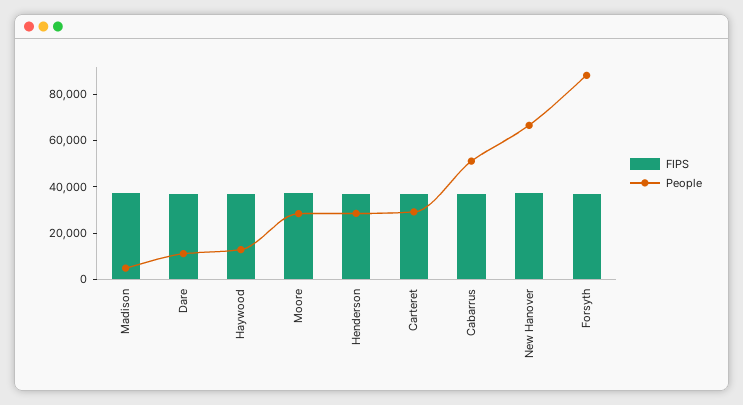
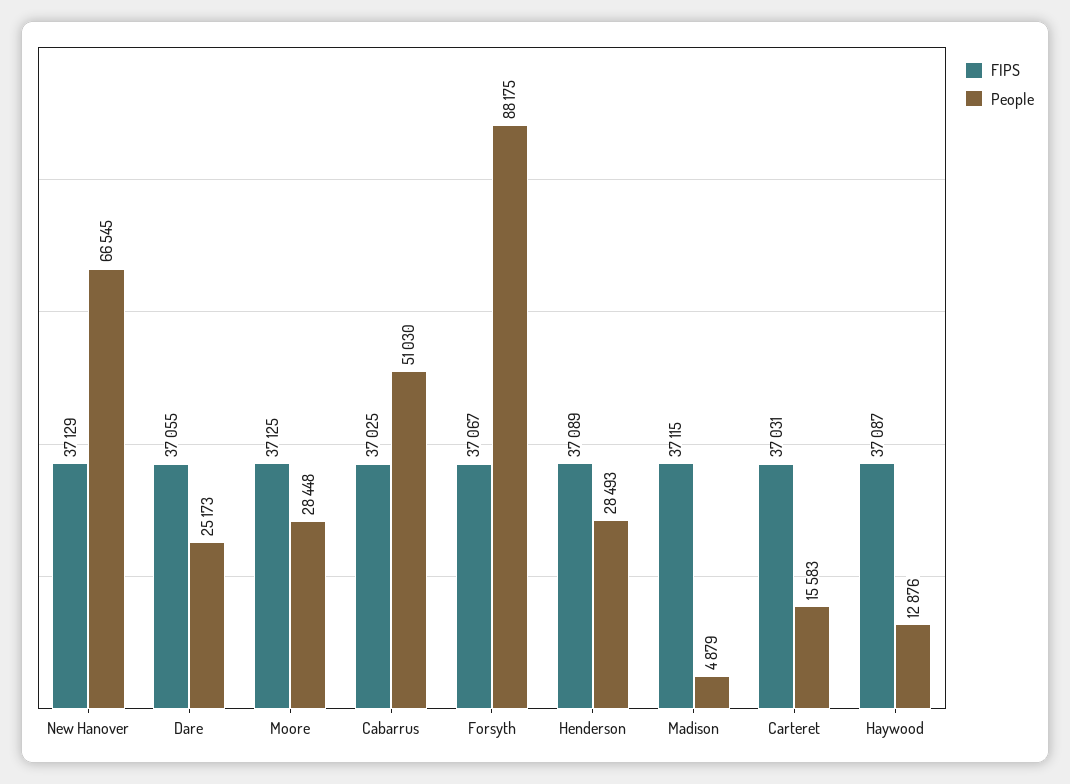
  {
    "FIPS": {
      "Madison": 37115,
      "Dare": 37055,
      "Haywood": 37087,
      "Moore": 37125,
      "Henderson": 37089,
      "Carteret": 37031,
      "Cabarrus": 37025,
      "New Hanover": 37129,
      "Forsyth": 37067
    },
    "People": {
      "Madison": 4879,
-     "Dare": 10000,
+     "Dare": 25173,
      "Haywood": 12876,
      "Moore": 28448,
      "Henderson": 28493,
-     "Carteret": 30000,
+     "Carteret": 15583,
      "Cabarrus": 51030,
      "New Hanover": 66545,
      "Forsyth": 88175
    }
  }

